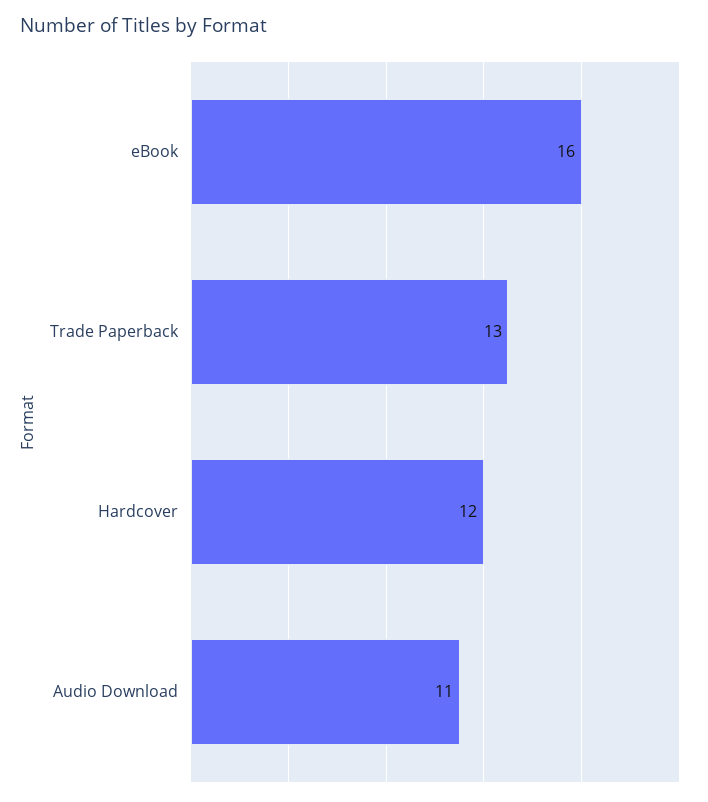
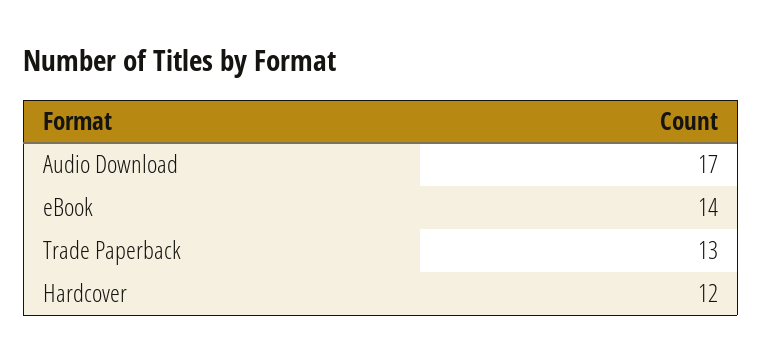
  {
-   "eBook": 16,
+   "eBook": 14,
    "Trade Paperback": 13,
    "Hardcover": 12,
-   "Audio Download": 11
+   "Audio Download": 17
  }

